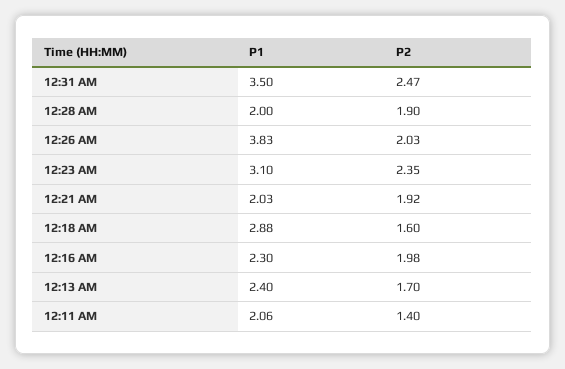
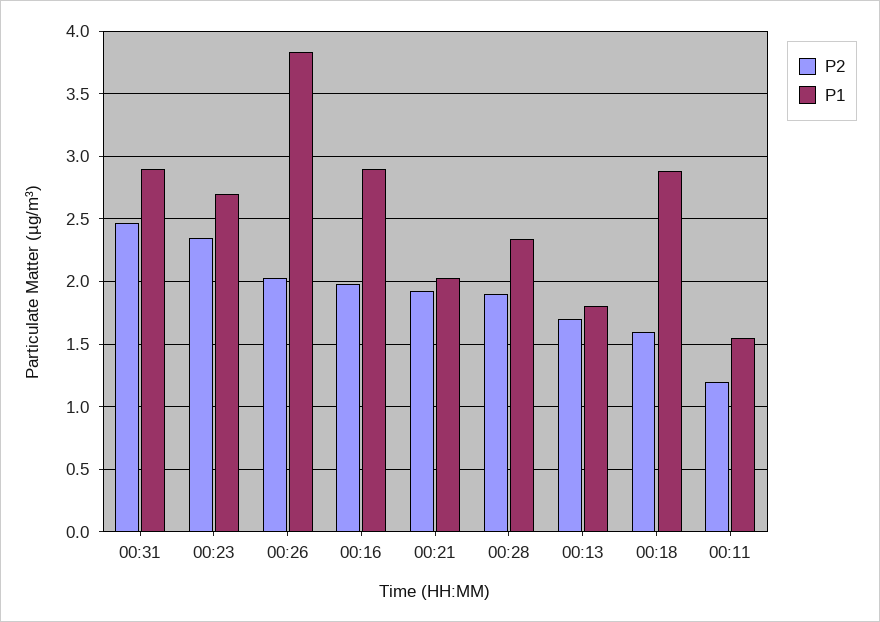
  {
    "P1": {
-     "12:31 AM": 3.5,
+     "12:31 AM": 2.9,
-     "12:28 AM": 2,
+     "12:28 AM": 2.35,
      "12:26 AM": 3.83,
-     "12:23 AM": 3.1,
+     "12:23 AM": 2.7,
      "12:21 AM": 2.03,
      "12:18 AM": 2.88,
-     "12:16 AM": 2.3,
+     "12:16 AM": 2.9,
-     "12:13 AM": 2.4,
+     "12:13 AM": 1.8,
-     "12:11 AM": 2.06
+     "12:11 AM": 1.55
    },
    "P2": {
      "12:31 AM": 2.47,
      "12:28 AM": 1.9,
      "12:26 AM": 2.03,
      "12:23 AM": 2.35,
      "12:21 AM": 1.92,
      "12:18 AM": 1.6,
      "12:16 AM": 1.98,
      "12:13 AM": 1.7,
-     "12:11 AM": 1.4
+     "12:11 AM": 1.2
    }
  }

